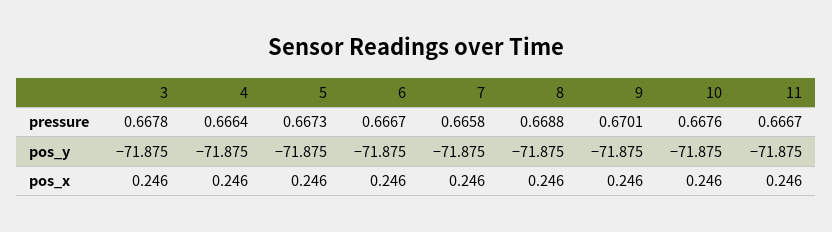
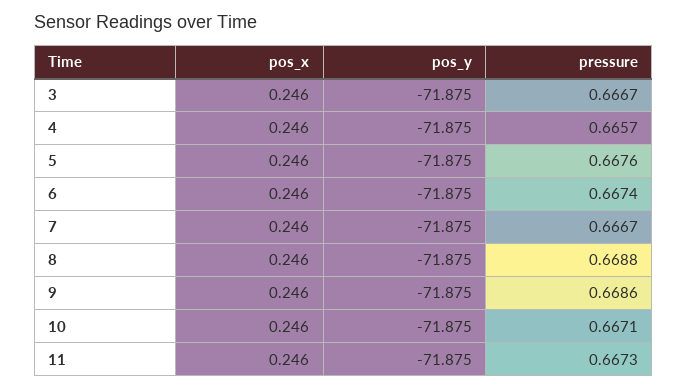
  {
    "3": {
-     "pressure": 0.6678,
+     "pressure": 0.6667,
      "pos_y": -71.875,
      "pos_x": 0.246
    },
    "4": {
-     "pressure": 0.6664,
+     "pressure": 0.6657,
      "pos_y": -71.875,
      "pos_x": 0.246
    },
    "5": {
-     "pressure": 0.6673,
+     "pressure": 0.6676,
      "pos_y": -71.875,
      "pos_x": 0.246
    },
    "6": {
-     "pressure": 0.6667,
+     "pressure": 0.6674,
      "pos_y": -71.875,
      "pos_x": 0.246
    },
    "7": {
-     "pressure": 0.6658,
+     "pressure": 0.6667,
      "pos_y": -71.875,
      "pos_x": 0.246
    },
    "8": {
      "pressure": 0.6688,
      "pos_y": -71.875,
      "pos_x": 0.246
    },
    "9": {
-     "pressure": 0.6701,
+     "pressure": 0.6686,
      "pos_y": -71.875,
      "pos_x": 0.246
    },
    "10": {
-     "pressure": 0.6676,
+     "pressure": 0.6671,
      "pos_y": -71.875,
      "pos_x": 0.246
    },
    "11": {
-     "pressure": 0.6667,
+     "pressure": 0.6673,
      "pos_y": -71.875,
      "pos_x": 0.246
    }
  }

